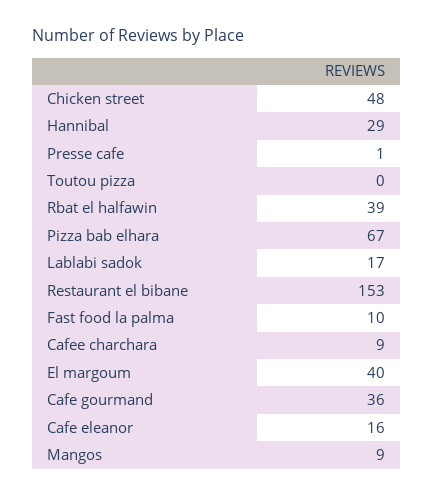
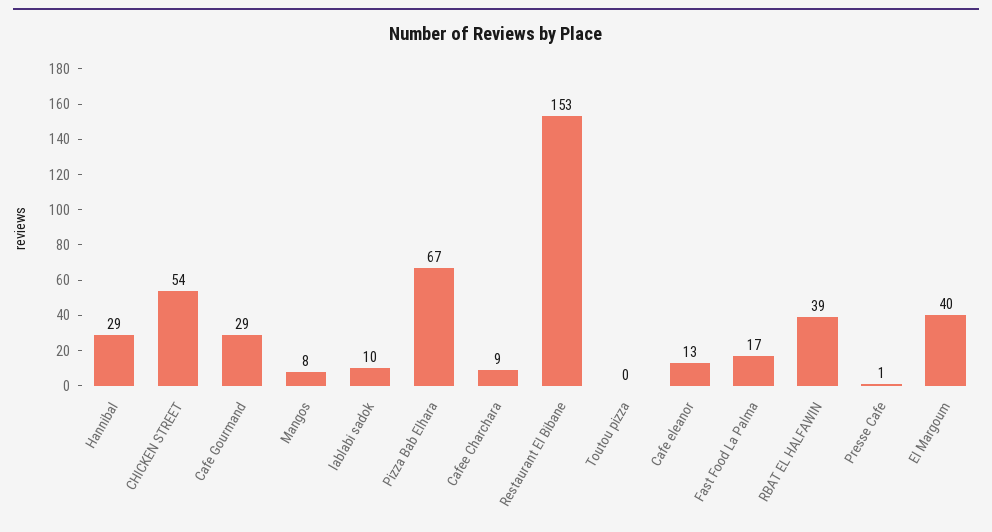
  {
-   "Chicken street": 48,
+   "Chicken street": 54,
    "Hannibal": 29,
    "Presse cafe": 1,
    "Toutou pizza": 0,
    "Rbat el halfawin": 39,
    "Pizza bab elhara": 67,
-   "Lablabi sadok": 17,
+   "Lablabi sadok": 10,
    "Restaurant el bibane": 153,
-   "Fast food la palma": 10,
+   "Fast food la palma": 17,
    "Cafee charchara": 9,
    "El margoum": 40,
-   "Cafe gourmand": 36,
+   "Cafe gourmand": 29,
-   "Cafe eleanor": 16,
+   "Cafe eleanor": 13,
-   "Mangos": 9
+   "Mangos": 8
  }

